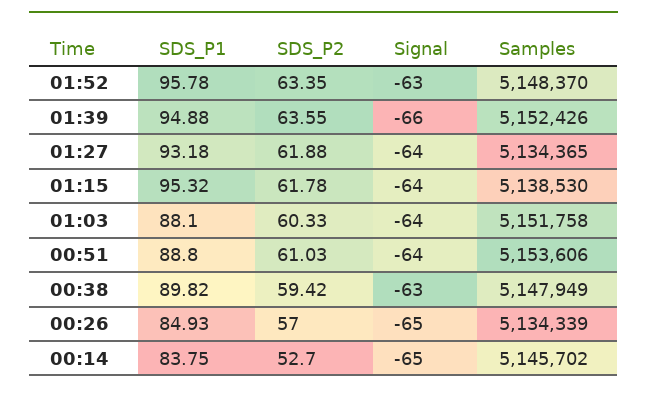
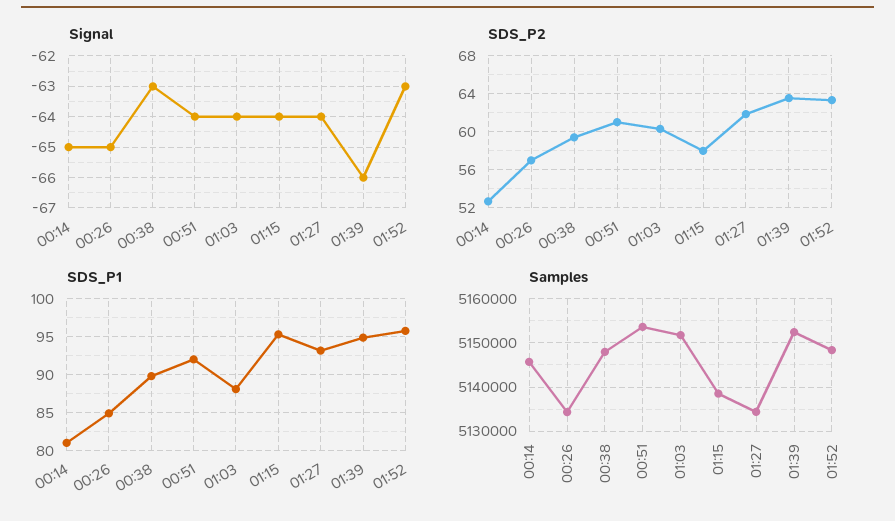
  {
    "SDS_P1": {
      "01:52": 95.78,
      "01:39": 94.88,
      "01:27": 93.18,
      "01:15": 95.32,
      "01:03": 88.1,
-     "00:51": 88.8,
+     "00:51": 92,
      "00:38": 89.82,
      "00:26": 84.93,
-     "00:14": 83.75
+     "00:14": 81
    },
    "SDS_P2": {
      "01:52": 63.35,
      "01:39": 63.55,
      "01:27": 61.88,
-     "01:15": 61.78,
+     "01:15": 58,
      "01:03": 60.33,
      "00:51": 61.03,
      "00:38": 59.42,
      "00:26": 57,
      "00:14": 52.7
    },
    "Signal": {
      "01:52": -63,
      "01:39": -66,
      "01:27": -64,
      "01:15": -64,
      "01:03": -64,
      "00:51": -64,
      "00:38": -63,
      "00:26": -65,
      "00:14": -65
    },
    "Samples": {
      "01:52": 5148370,
      "01:39": 5152426,
      "01:27": 5134365,
      "01:15": 5138530,
      "01:03": 5151758,
      "00:51": 5153606,
      "00:38": 5147949,
      "00:26": 5134339,
      "00:14": 5145702
    }
  }

